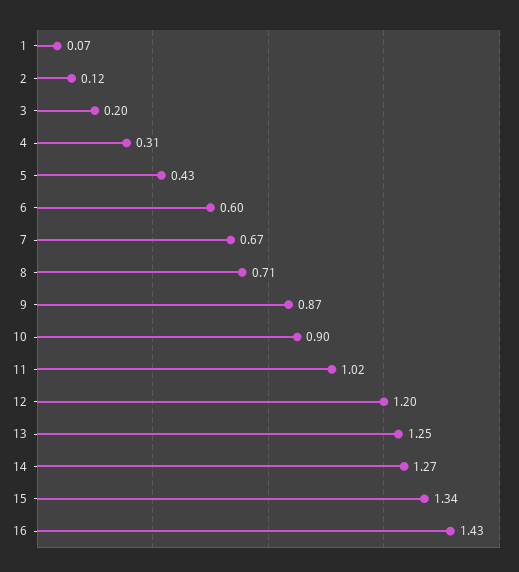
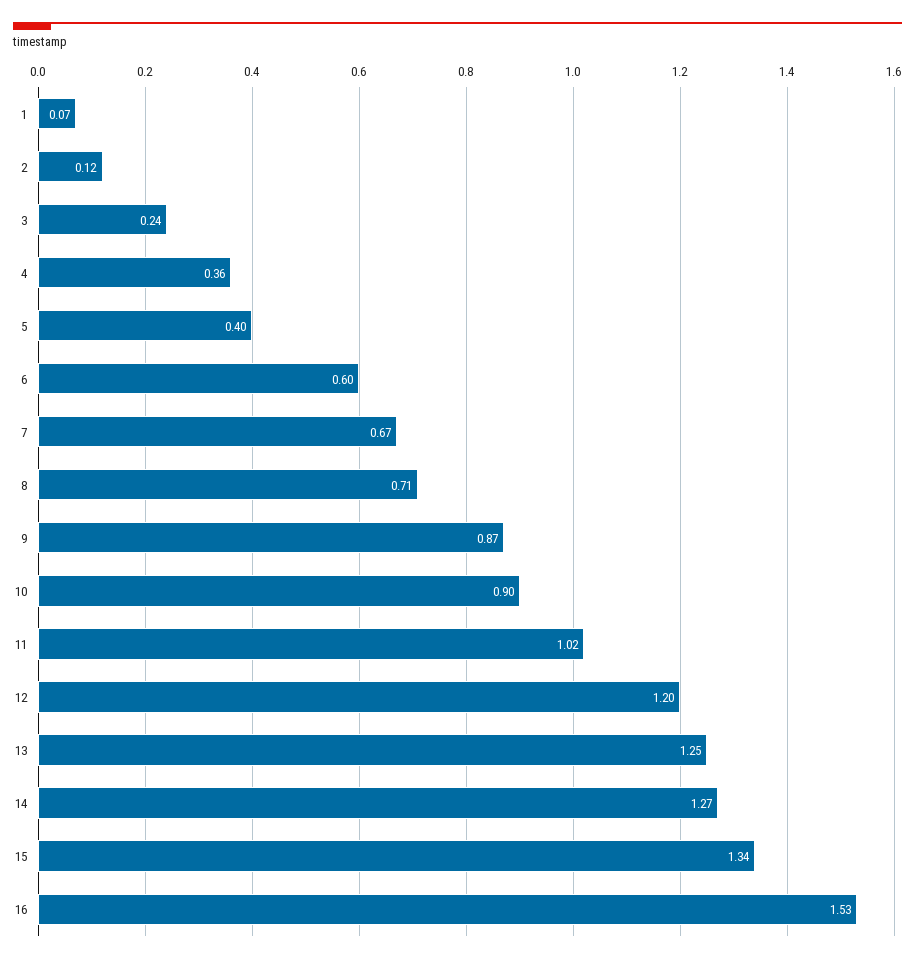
  {
    "1": 0.07,
    "2": 0.12,
-   "3": 0.2,
+   "3": 0.24,
-   "4": 0.31,
+   "4": 0.36,
-   "5": 0.43,
+   "5": 0.4,
    "6": 0.6,
    "7": 0.67,
    "8": 0.71,
    "9": 0.87,
    "10": 0.9,
    "11": 1.02,
    "12": 1.2,
    "13": 1.25,
    "14": 1.27,
    "15": 1.34,
-   "16": 1.43
+   "16": 1.53
  }

